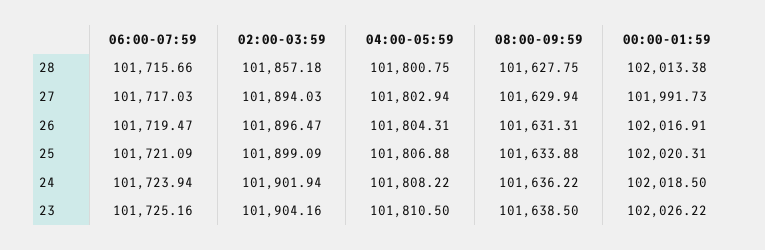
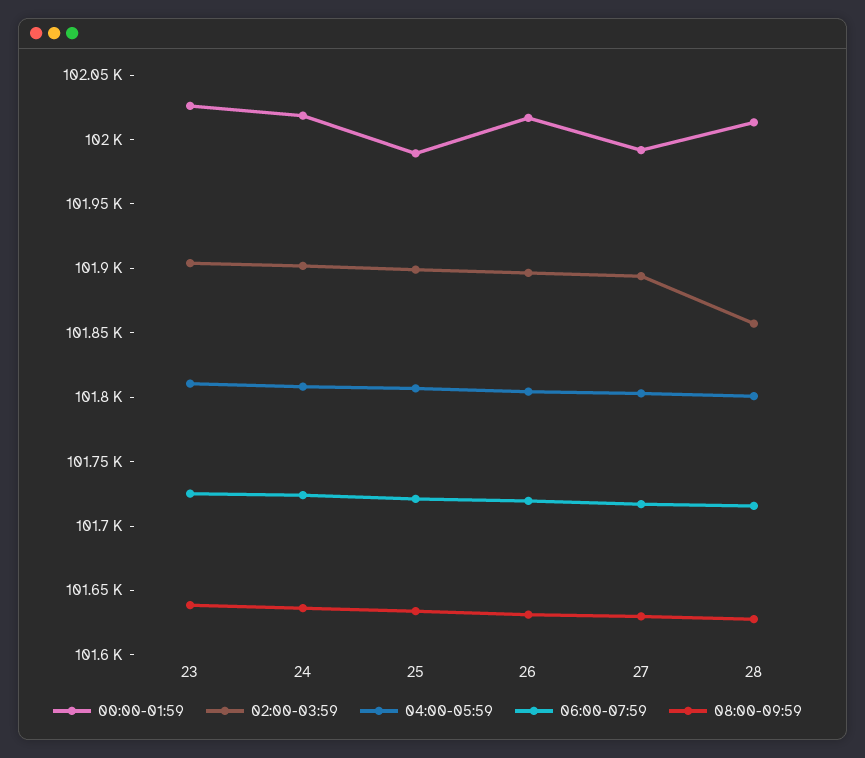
  {
    "06:00-07:59": {
      "28": 101715.66,
      "27": 101717.03,
      "26": 101719.47,
      "25": 101721.09,
      "24": 101723.94,
      "23": 101725.16
    },
    "02:00-03:59": {
      "28": 101857.18,
      "27": 101894.03,
      "26": 101896.47,
      "25": 101899.09,
      "24": 101901.94,
      "23": 101904.16
    },
    "04:00-05:59": {
      "28": 101800.75,
      "27": 101802.94,
      "26": 101804.31,
      "25": 101806.88,
      "24": 101808.22,
      "23": 101810.5
    },
    "08:00-09:59": {
      "28": 101627.75,
      "27": 101629.94,
      "26": 101631.31,
      "25": 101633.88,
      "24": 101636.22,
      "23": 101638.5
    },
    "00:00-01:59": {
      "28": 102013.38,
      "27": 101991.73,
      "26": 102016.91,
-     "25": 102020.31,
+     "25": 101990,
      "24": 102018.5,
      "23": 102026.22
    }
  }

